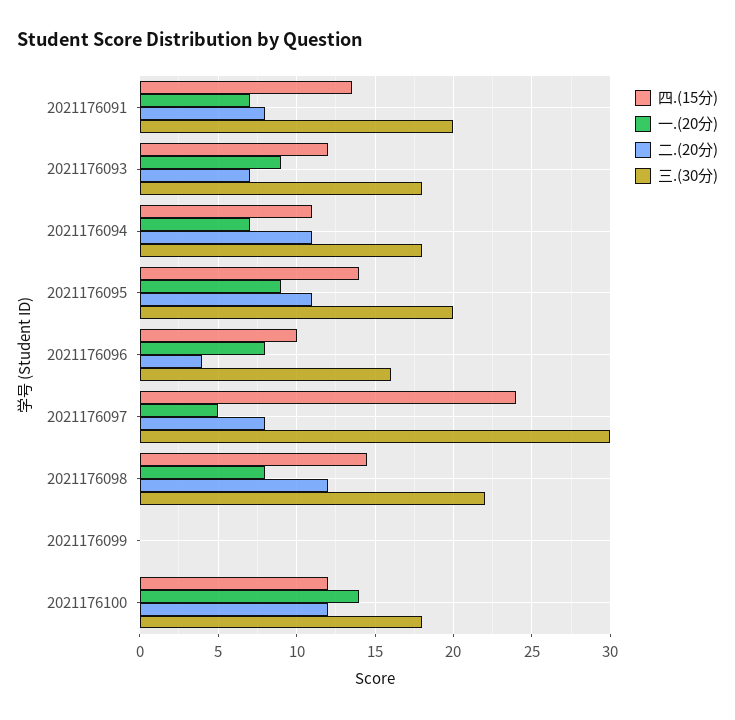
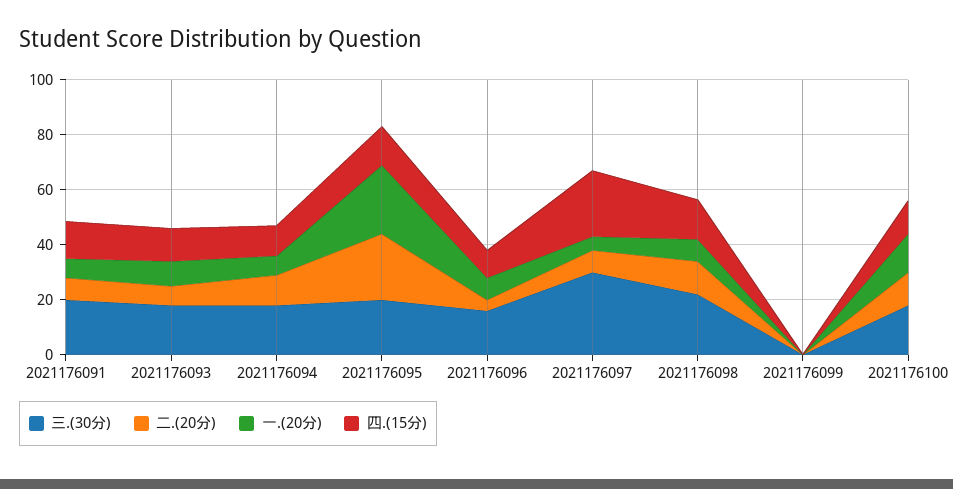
  {
    "四.(15分)": {
      "2021176091": 13.5,
      "2021176093": 12,
      "2021176094": 11,
      "2021176095": 14,
      "2021176096": 10,
      "2021176097": 24,
      "2021176098": 14.5,
      "2021176099": 0,
      "2021176100": 12
    },
    "一.(20分)": {
      "2021176091": 7,
      "2021176093": 9,
      "2021176094": 7,
-     "2021176095": 9,
+     "2021176095": 25,
      "2021176096": 8,
      "2021176097": 5,
      "2021176098": 8,
      "2021176099": 0,
      "2021176100": 14
    },
    "二.(20分)": {
      "2021176091": 8,
      "2021176093": 7,
      "2021176094": 11,
-     "2021176095": 11,
+     "2021176095": 25,
      "2021176096": 4,
      "2021176097": 8,
      "2021176098": 12,
      "2021176099": 0,
      "2021176100": 12
    },
    "三.(30分)": {
      "2021176091": 20,
      "2021176093": 18,
      "2021176094": 18,
      "2021176095": 20,
      "2021176096": 16,
      "2021176097": 30,
      "2021176098": 22,
      "2021176099": 0,
      "2021176100": 18
    }
  }

